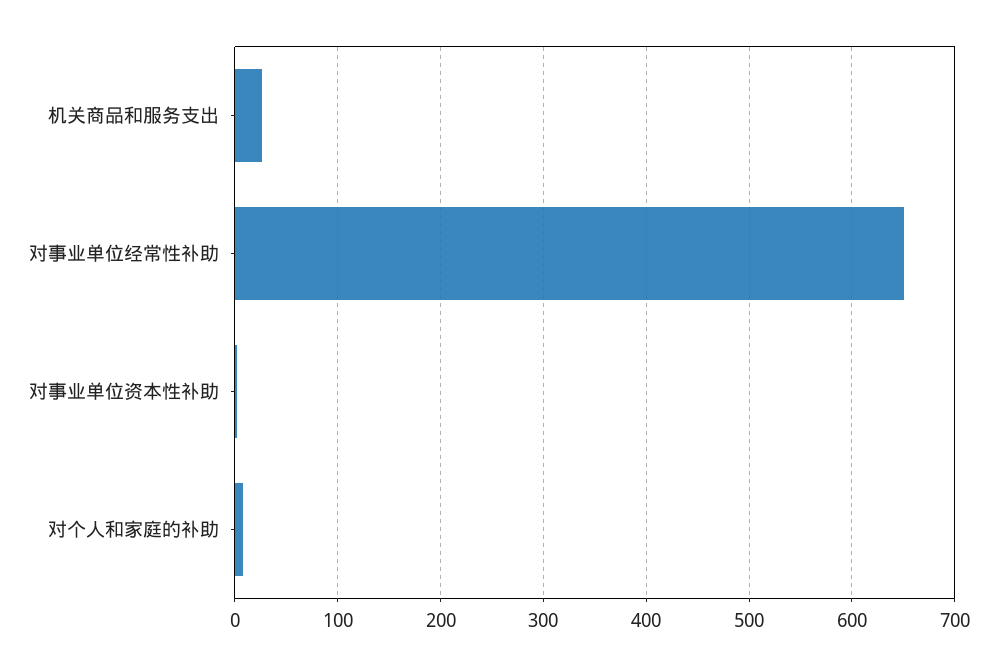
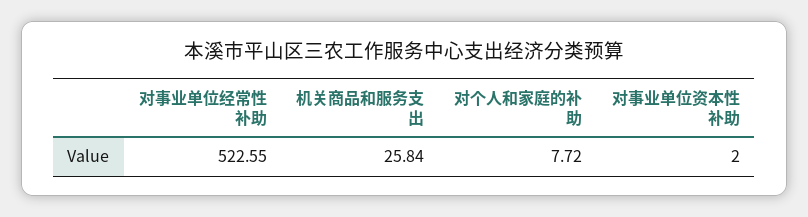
  {
    "机关商品和服务支出": 25.84,
-   "对事业单位经常性补助": 650,
+   "对事业单位经常性补助": 522.55,
    "对事业单位资本性补助": 2,
    "对个人和家庭的补助": 7.72
  }

